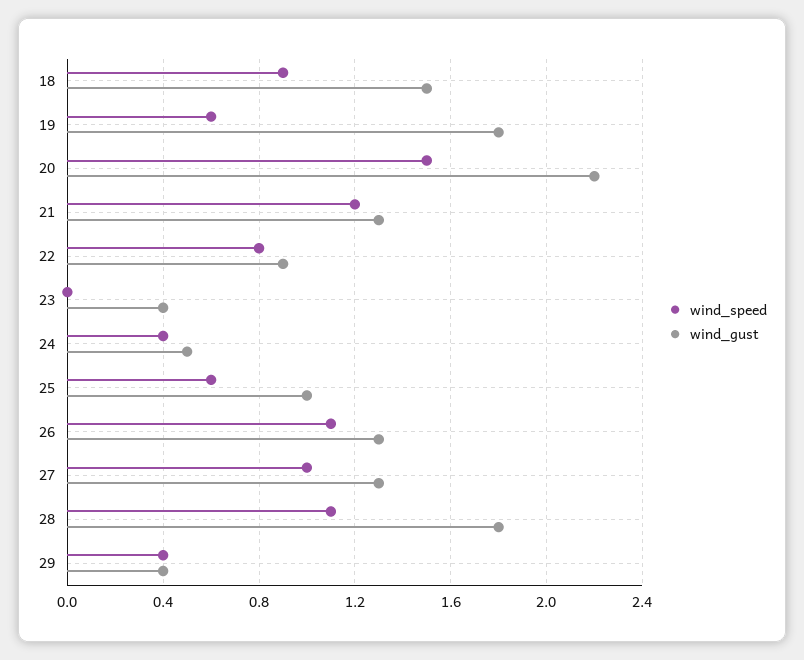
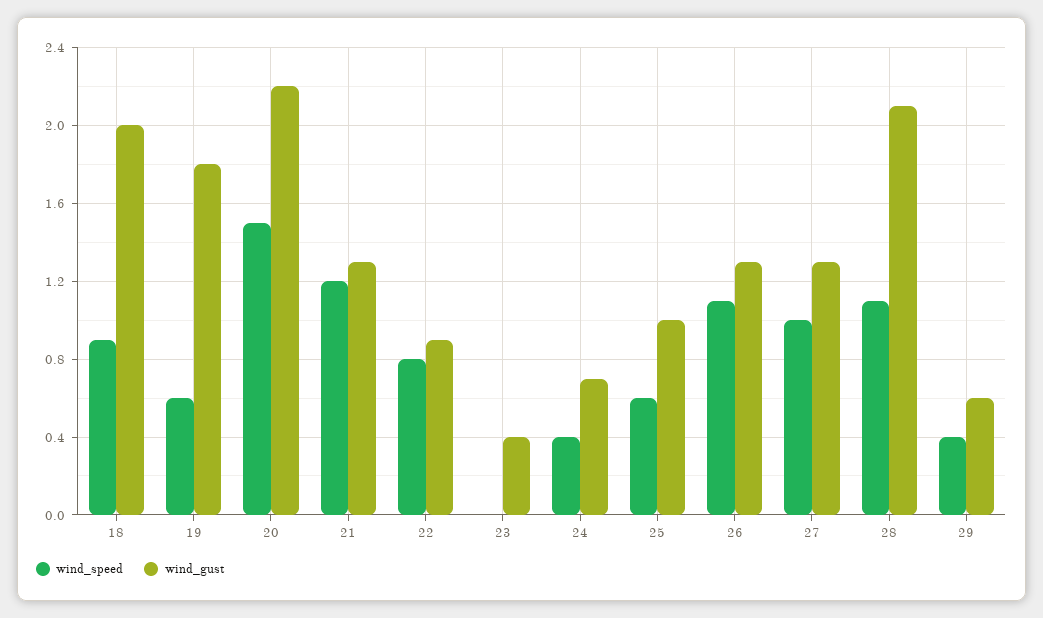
  {
    "wind_speed": {
      "18": 0.9,
      "19": 0.6,
      "20": 1.5,
      "21": 1.2,
      "22": 0.8,
      "23": 0,
      "24": 0.4,
      "25": 0.6,
      "26": 1.1,
      "27": 1,
      "28": 1.1,
      "29": 0.4
    },
    "wind_gust": {
-     "18": 1.5,
+     "18": 2,
      "19": 1.8,
      "20": 2.2,
      "21": 1.3,
      "22": 0.9,
      "23": 0.4,
-     "24": 0.5,
+     "24": 0.7,
      "25": 1,
      "26": 1.3,
      "27": 1.3,
-     "28": 1.8,
+     "28": 2.1,
-     "29": 0.4
+     "29": 0.6
    }
  }

